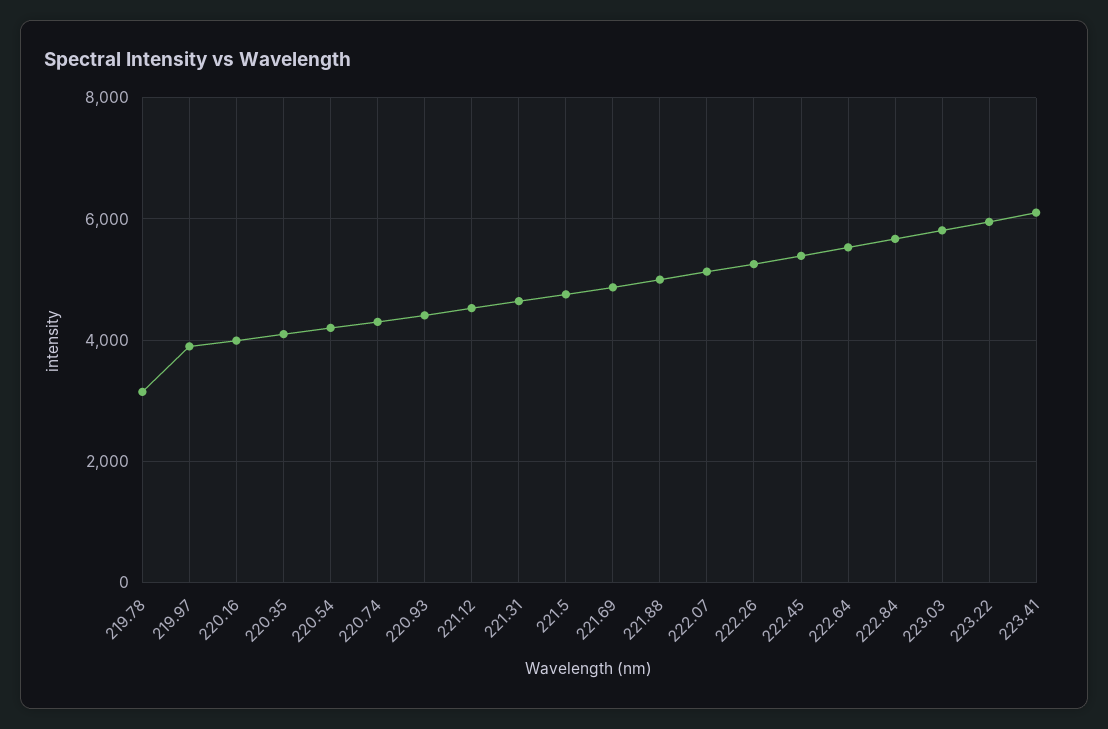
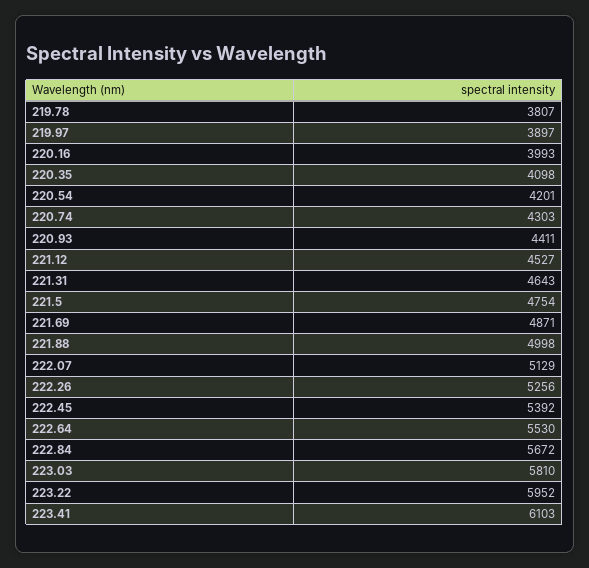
  {
-   "219.78": 3200,
+   "219.78": 3807,
    "219.97": 3897,
    "220.16": 3993,
    "220.35": 4098,
    "220.54": 4201,
    "220.74": 4303,
    "220.93": 4411,
    "221.12": 4527,
    "221.31": 4643,
    "221.5": 4754,
    "221.69": 4871,
    "221.88": 4998,
    "222.07": 5129,
    "222.26": 5256,
    "222.45": 5392,
    "222.64": 5530,
    "222.84": 5672,
    "223.03": 5810,
    "223.22": 5952,
    "223.41": 6103
  }

